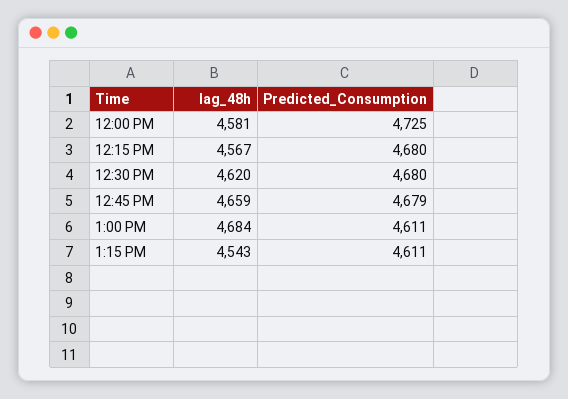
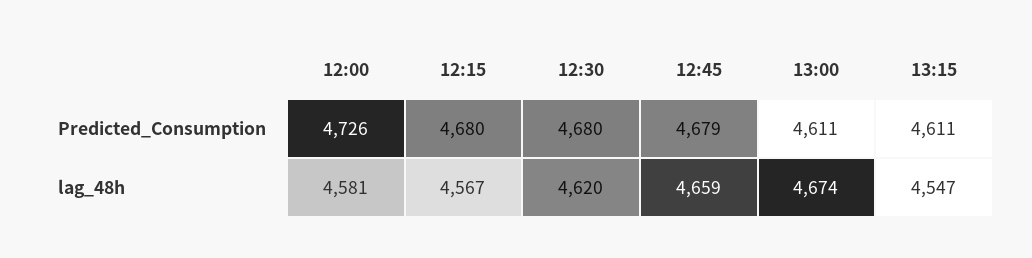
  {
    "lag_48h": {
      "12:00 PM": 4581,
      "12:15 PM": 4567,
      "12:30 PM": 4620,
      "12:45 PM": 4659,
-     "1:00 PM": 4684,
+     "1:00 PM": 4674,
-     "1:15 PM": 4543
+     "1:15 PM": 4547
    },
    "Predicted_Consumption": {
-     "12:00 PM": 4725,
+     "12:00 PM": 4726,
      "12:15 PM": 4680,
      "12:30 PM": 4680,
      "12:45 PM": 4679,
      "1:00 PM": 4611,
      "1:15 PM": 4611
    }
  }

